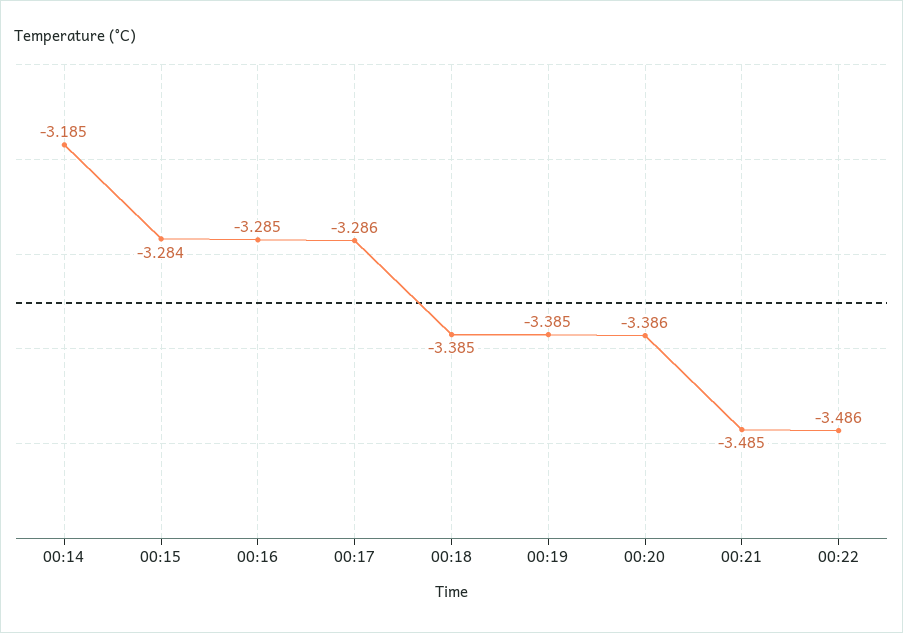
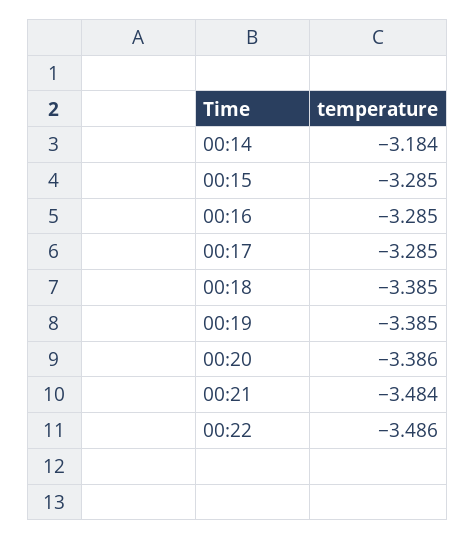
  {
-   "00:14": -3.185,
+   "00:14": -3.184,
-   "00:15": -3.284,
+   "00:15": -3.285,
    "00:16": -3.285,
-   "00:17": -3.286,
+   "00:17": -3.285,
    "00:18": -3.385,
    "00:19": -3.385,
    "00:20": -3.386,
-   "00:21": -3.485,
+   "00:21": -3.484,
    "00:22": -3.486
  }

